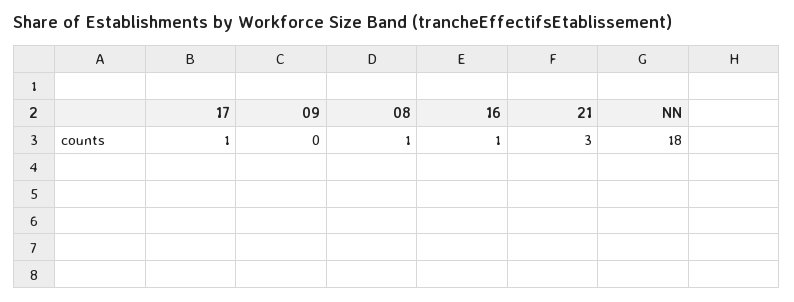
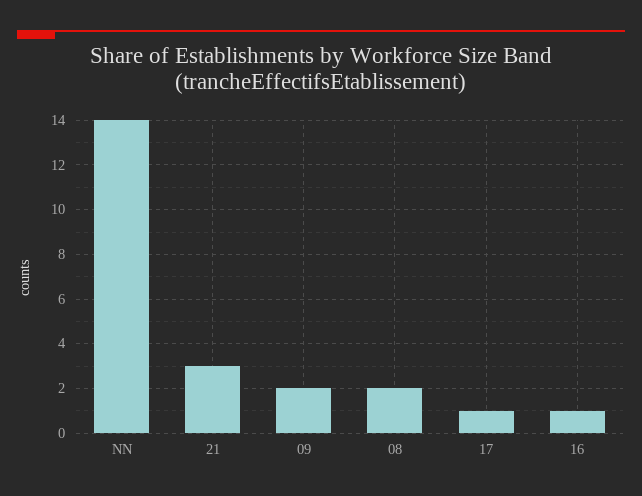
  {
    "17": 1,
-   "09": 0,
+   "09": 2,
-   "08": 1,
+   "08": 2,
    "16": 1,
    "21": 3,
-   "NN": 18
+   "NN": 14
  }

